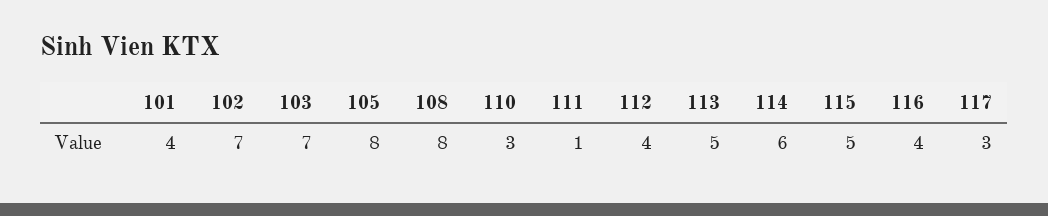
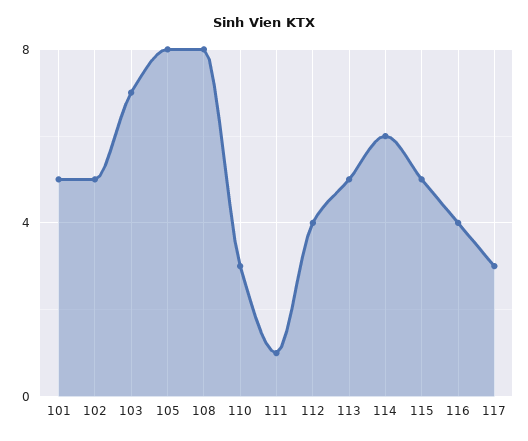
  {
-   "101": 4,
+   "101": 5,
-   "102": 7,
+   "102": 5,
    "103": 7,
    "105": 8,
    "108": 8,
    "110": 3,
    "111": 1,
    "112": 4,
    "113": 5,
    "114": 6,
    "115": 5,
    "116": 4,
    "117": 3
  }

